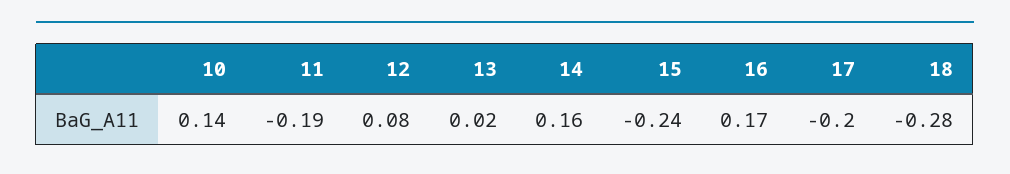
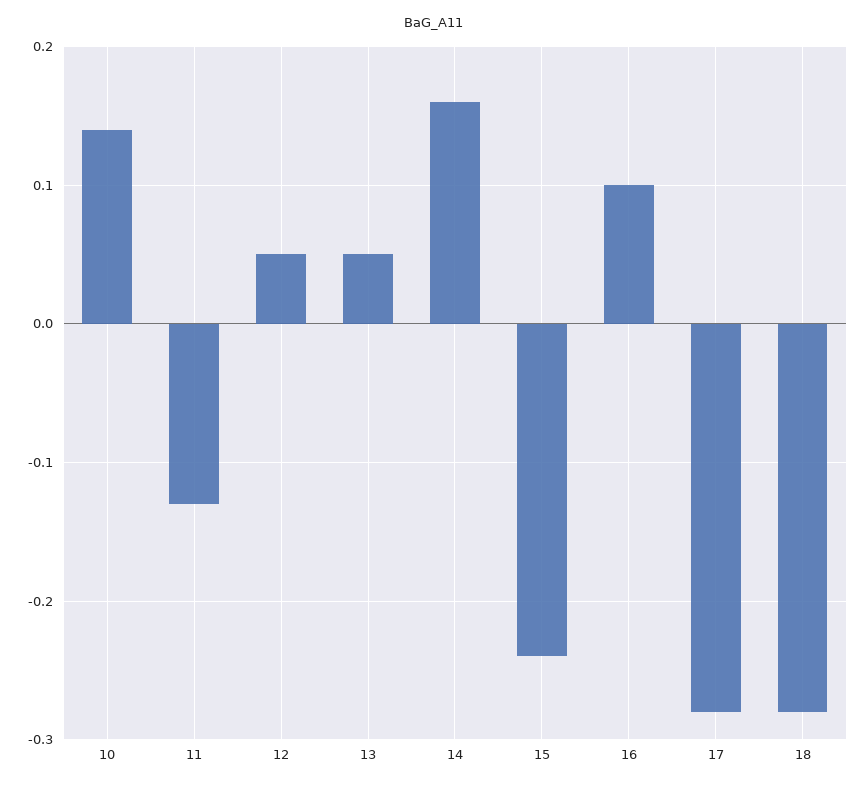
  {
    "10": 0.14,
-   "11": -0.19,
+   "11": -0.13,
-   "12": 0.08,
+   "12": 0.05,
-   "13": 0.02,
+   "13": 0.05,
    "14": 0.16,
    "15": -0.24,
-   "16": 0.17,
+   "16": 0.1,
-   "17": -0.2,
+   "17": -0.28,
    "18": -0.28
  }

